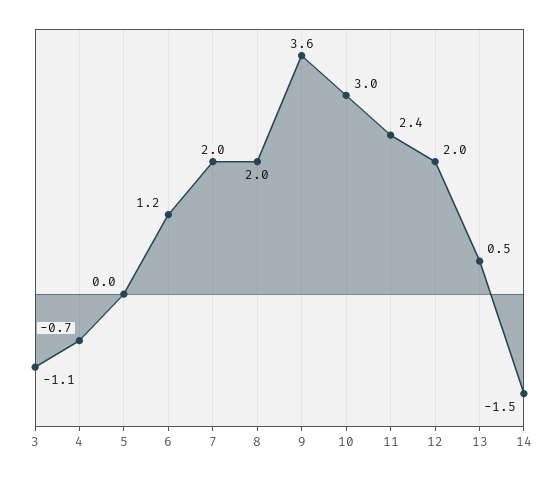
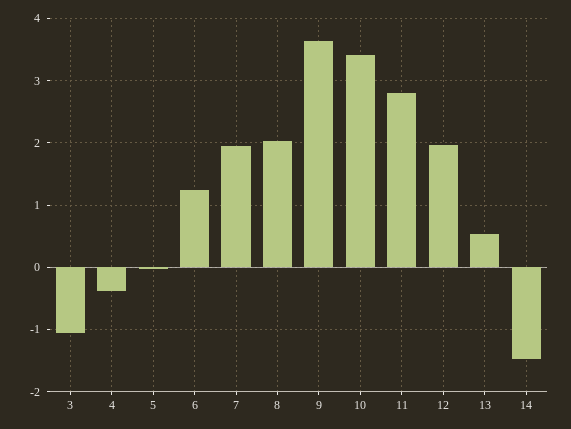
  {
    "3": -1.1,
-   "4": -0.7,
+   "4": -0.4,
    "5": 0,
    "6": 1.2,
    "7": 2,
    "8": 2,
    "9": 3.6,
-   "10": 3,
+   "10": 3.4,
-   "11": 2.4,
+   "11": 2.8,
    "12": 2,
    "13": 0.5,
    "14": -1.5
  }

